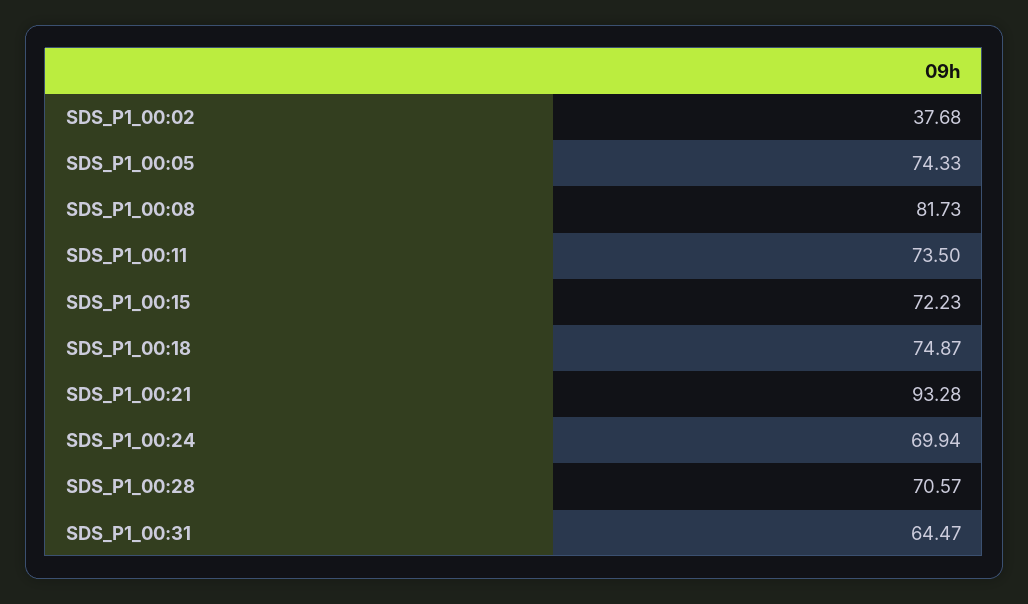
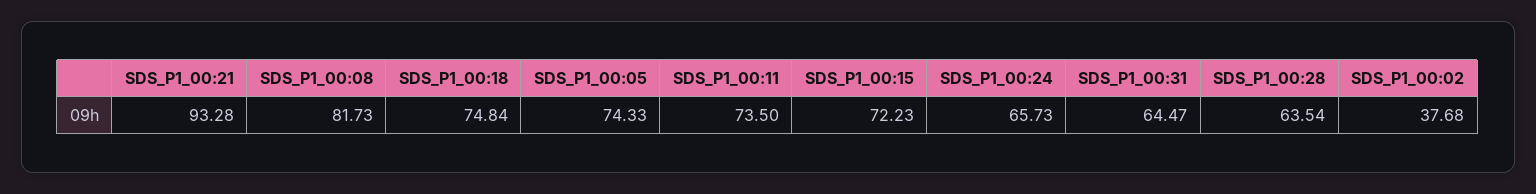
  {
    "SDS_P1_00:02": 37.68,
    "SDS_P1_00:05": 74.33,
    "SDS_P1_00:08": 81.73,
    "SDS_P1_00:11": 73.5,
    "SDS_P1_00:15": 72.23,
-   "SDS_P1_00:18": 74.87,
+   "SDS_P1_00:18": 74.84,
    "SDS_P1_00:21": 93.28,
-   "SDS_P1_00:24": 69.94,
+   "SDS_P1_00:24": 65.73,
-   "SDS_P1_00:28": 70.57,
+   "SDS_P1_00:28": 63.54,
    "SDS_P1_00:31": 64.47
  }

